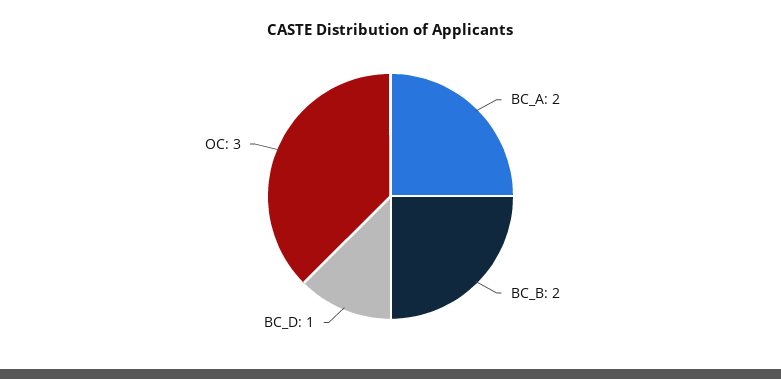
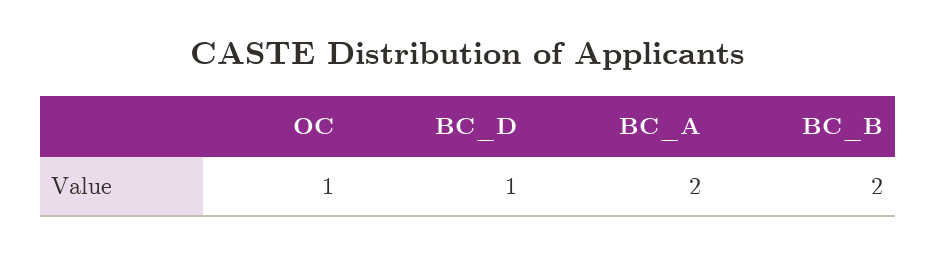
  {
    "BC_A": 2,
    "BC_B": 2,
    "BC_D": 1,
-   "OC": 3
+   "OC": 1
  }

